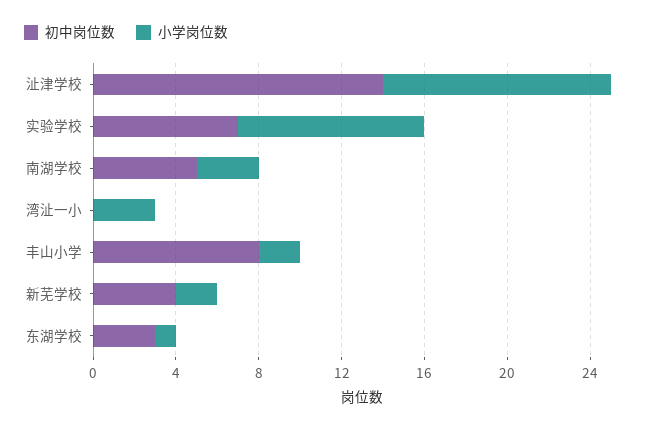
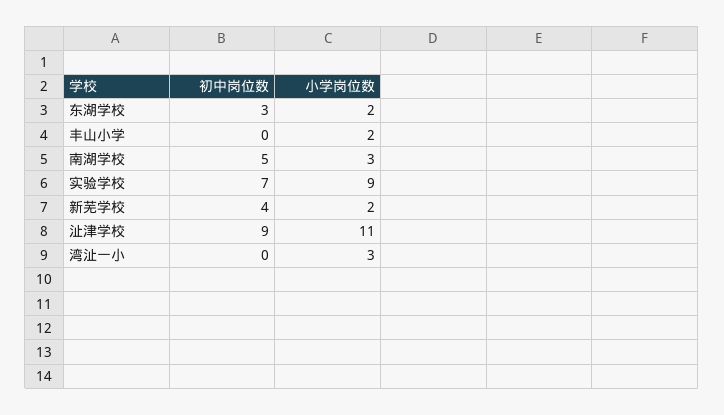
  {
    "初中岗位数": {
-     "沚津学校": 14,
+     "沚津学校": 9,
      "实验学校": 7,
      "南湖学校": 5,
      "湾沚一小": 0,
-     "丰山小学": 8,
+     "丰山小学": 0,
      "新芜学校": 4,
      "东湖学校": 3
    },
    "小学岗位数": {
      "沚津学校": 11,
      "实验学校": 9,
      "南湖学校": 3,
      "湾沚一小": 3,
      "丰山小学": 2,
      "新芜学校": 2,
-     "东湖学校": 1
+     "东湖学校": 2
    }
  }

